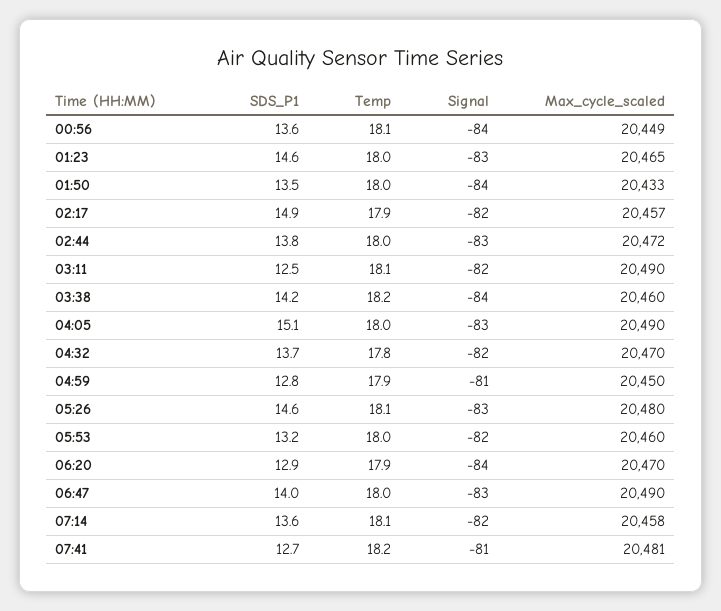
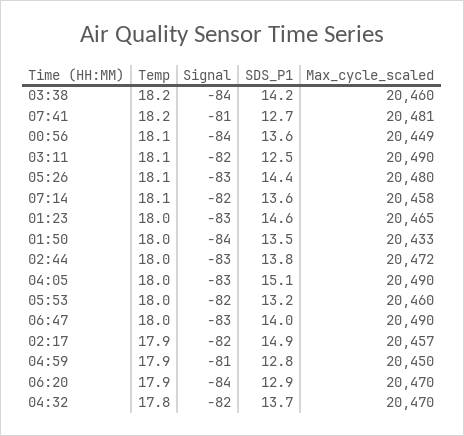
  {
    "SDS_P1": {
      "00:56": 13.6,
      "01:23": 14.6,
      "01:50": 13.5,
      "02:17": 14.9,
      "02:44": 13.8,
      "03:11": 12.5,
      "03:38": 14.2,
      "04:05": 15.1,
      "04:32": 13.7,
      "04:59": 12.8,
-     "05:26": 14.6,
+     "05:26": 14.4,
      "05:53": 13.2,
      "06:20": 12.9,
      "06:47": 14,
      "07:14": 13.6,
      "07:41": 12.7
    },
    "Temp": {
      "00:56": 18.1,
      "01:23": 18,
      "01:50": 18,
      "02:17": 17.9,
      "02:44": 18,
      "03:11": 18.1,
      "03:38": 18.2,
      "04:05": 18,
      "04:32": 17.8,
      "04:59": 17.9,
      "05:26": 18.1,
      "05:53": 18,
      "06:20": 17.9,
      "06:47": 18,
      "07:14": 18.1,
      "07:41": 18.2
    },
    "Signal": {
      "00:56": -84,
      "01:23": -83,
      "01:50": -84,
      "02:17": -82,
      "02:44": -83,
      "03:11": -82,
      "03:38": -84,
      "04:05": -83,
      "04:32": -82,
      "04:59": -81,
      "05:26": -83,
      "05:53": -82,
      "06:20": -84,
      "06:47": -83,
      "07:14": -82,
      "07:41": -81
    },
    "Max_cycle_scaled": {
      "00:56": 20449,
      "01:23": 20465,
      "01:50": 20433,
      "02:17": 20457,
      "02:44": 20472,
      "03:11": 20490,
      "03:38": 20460,
      "04:05": 20490,
      "04:32": 20470,
      "04:59": 20450,
      "05:26": 20480,
      "05:53": 20460,
      "06:20": 20470,
      "06:47": 20490,
      "07:14": 20458,
      "07:41": 20481
    }
  }

